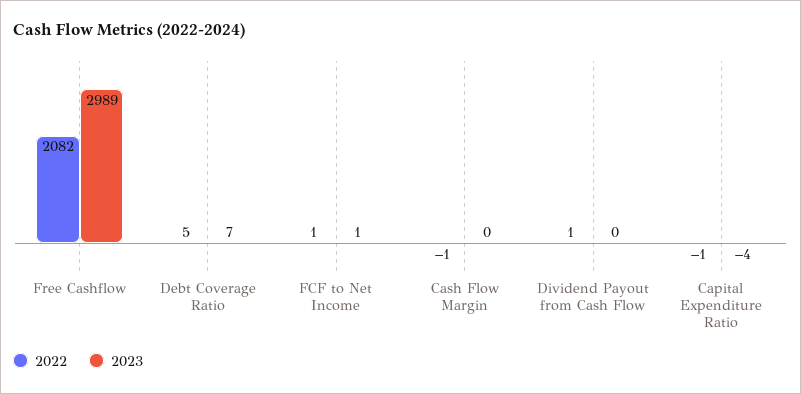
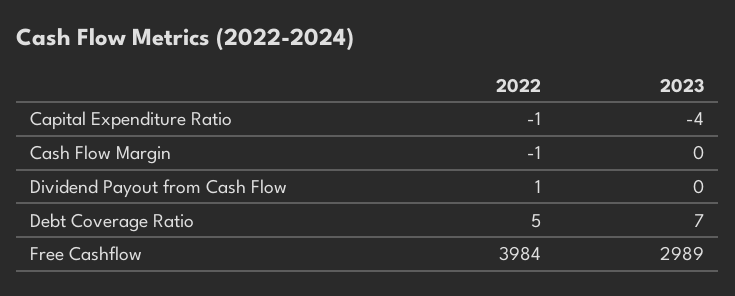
  {
    "2022": {
-     "Free Cashflow": 2082,
+     "Free Cashflow": 3984,
      "Debt Coverage Ratio": 5,
-     "FCF to Net Income": 1,
      "Cash Flow Margin": -1,
      "Dividend Payout from Cash Flow": 1,
      "Capital Expenditure Ratio": -1
    },
    "2023": {
      "Free Cashflow": 2989,
      "Debt Coverage Ratio": 7,
-     "FCF to Net Income": 1,
      "Cash Flow Margin": 0,
      "Dividend Payout from Cash Flow": 0,
      "Capital Expenditure Ratio": -4
    }
  }

